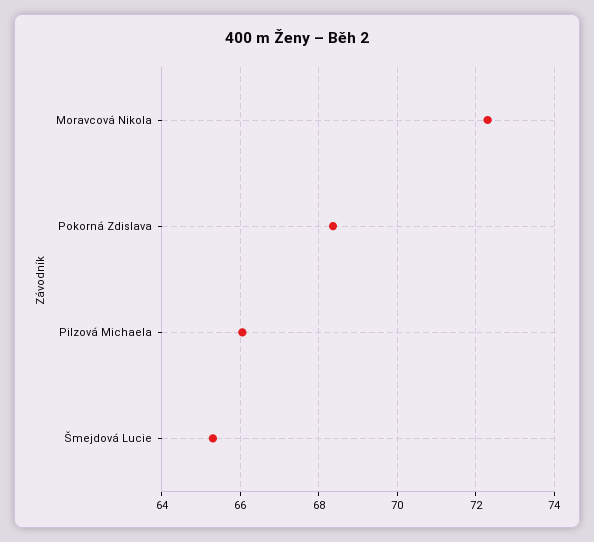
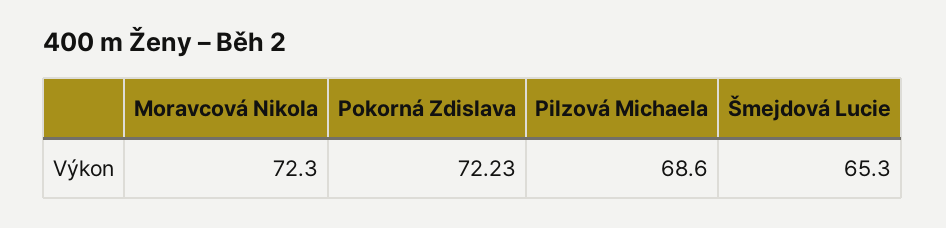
  {
    "Moravcová Nikola": 72.3,
-   "Pokorná Zdislava": 68.4,
+   "Pokorná Zdislava": 72.23,
-   "Pilzová Michaela": 66,
+   "Pilzová Michaela": 68.6,
    "Šmejdová Lucie": 65.3
  }

